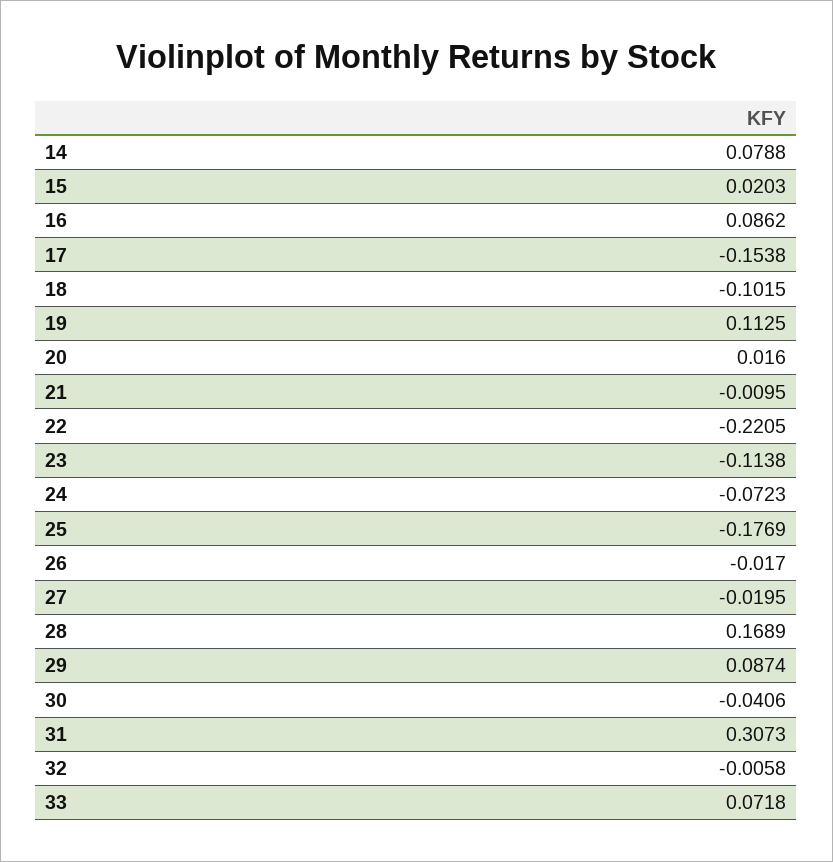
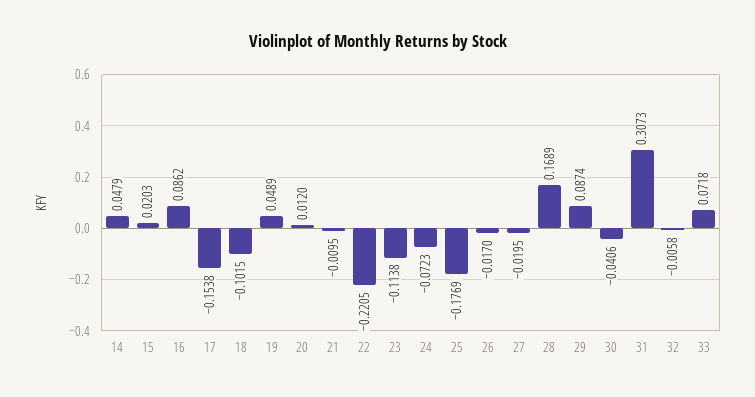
  {
-   "14": 0.0788,
+   "14": 0.0479,
    "15": 0.0203,
    "16": 0.0862,
    "17": -0.1538,
    "18": -0.1015,
-   "19": 0.1125,
+   "19": 0.0489,
-   "20": 0.016,
+   "20": 0.012,
    "21": -0.0095,
    "22": -0.2205,
    "23": -0.1138,
    "24": -0.0723,
    "25": -0.1769,
    "26": -0.017,
    "27": -0.0195,
    "28": 0.1689,
    "29": 0.0874,
    "30": -0.0406,
    "31": 0.3073,
    "32": -0.0058,
    "33": 0.0718
  }

